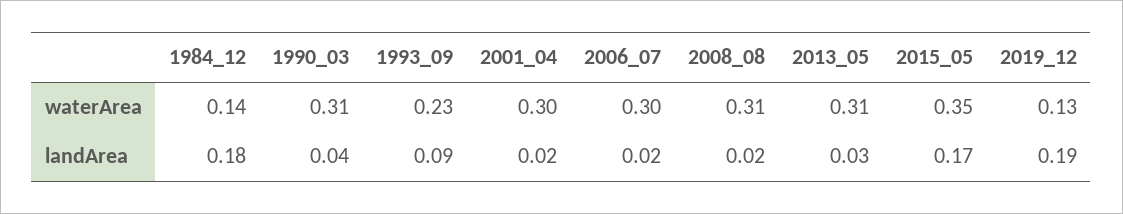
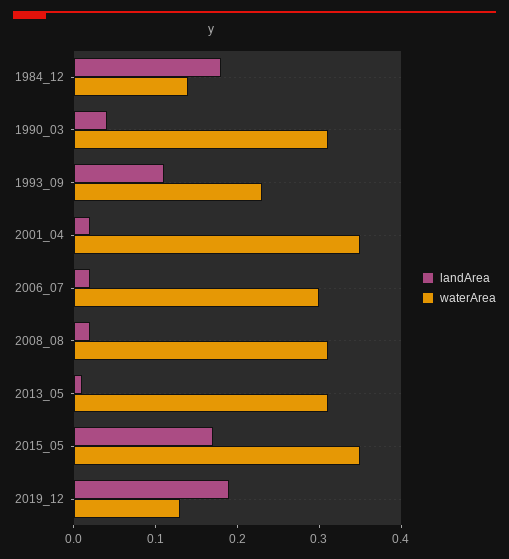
  {
    "waterArea": {
      "1984_12": 0.14,
      "1990_03": 0.31,
      "1993_09": 0.23,
-     "2001_04": 0.3,
+     "2001_04": 0.35,
      "2006_07": 0.3,
      "2008_08": 0.31,
      "2013_05": 0.31,
      "2015_05": 0.35,
      "2019_12": 0.13
    },
    "landArea": {
      "1984_12": 0.18,
      "1990_03": 0.04,
-     "1993_09": 0.09,
+     "1993_09": 0.11,
      "2001_04": 0.02,
      "2006_07": 0.02,
      "2008_08": 0.02,
-     "2013_05": 0.03,
+     "2013_05": 0.01,
      "2015_05": 0.17,
      "2019_12": 0.19
    }
  }

